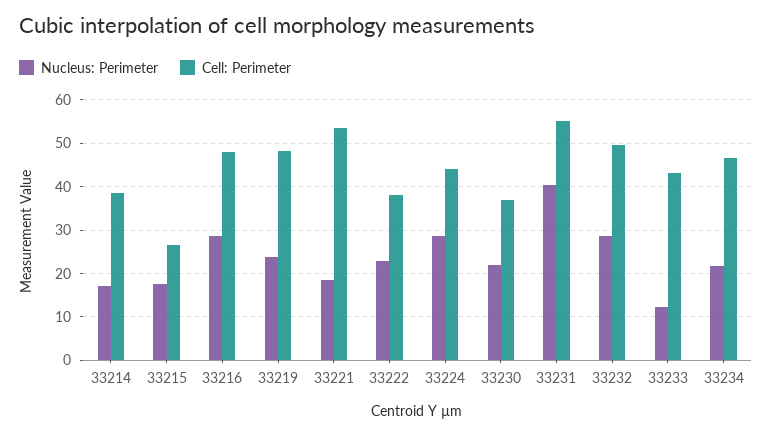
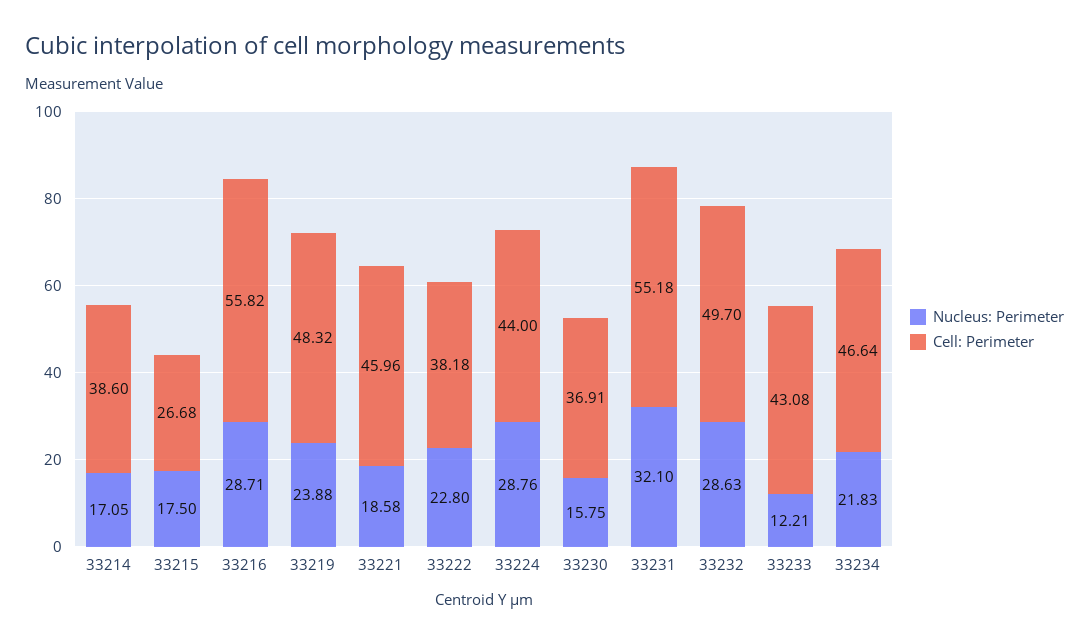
  {
    "Nucleus: Perimeter": {
      "33214": 17.05,
      "33215": 17.5,
      "33216": 28.71,
      "33219": 23.88,
      "33221": 18.58,
      "33222": 22.8,
      "33224": 28.76,
-     "33230": 22,
+     "33230": 15.75,
-     "33231": 40,
+     "33231": 32.1,
      "33232": 28.63,
      "33233": 12.21,
      "33234": 21.83
    },
    "Cell: Perimeter": {
      "33214": 38.6,
      "33215": 26.68,
-     "33216": 48,
+     "33216": 55.82,
      "33219": 48.32,
-     "33221": 54,
+     "33221": 45.96,
      "33222": 38.18,
      "33224": 44,
      "33230": 36.91,
      "33231": 55.18,
      "33232": 49.7,
      "33233": 43.08,
      "33234": 46.64
    }
  }

